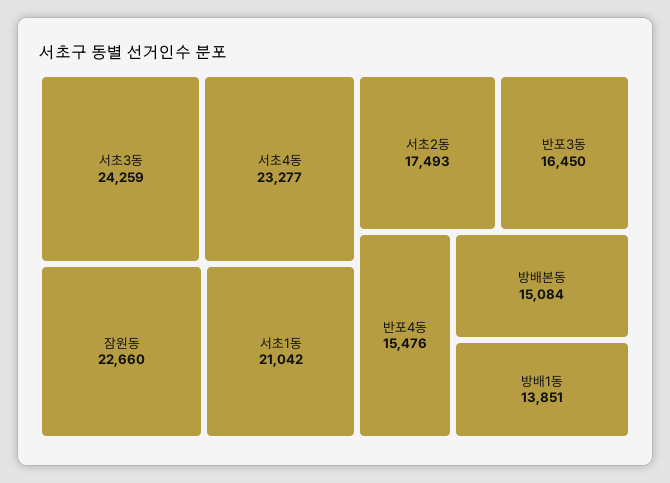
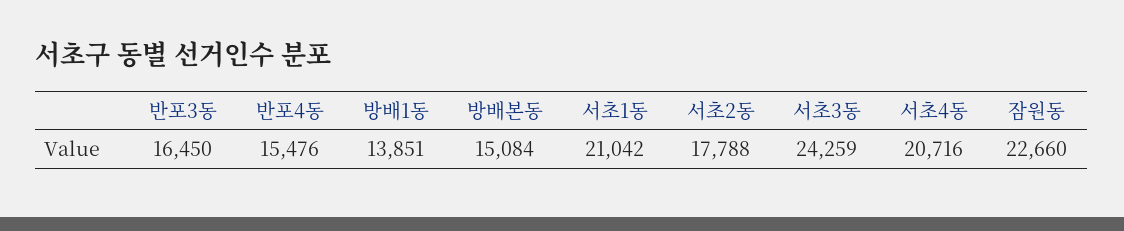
  {
    "서초3동": 24259,
-   "서초4동": 23277,
+   "서초4동": 20716,
    "잠원동": 22660,
    "서초1동": 21042,
-   "서초2동": 17493,
+   "서초2동": 17788,
    "반포3동": 16450,
    "반포4동": 15476,
    "방배본동": 15084,
    "방배1동": 13851
  }

